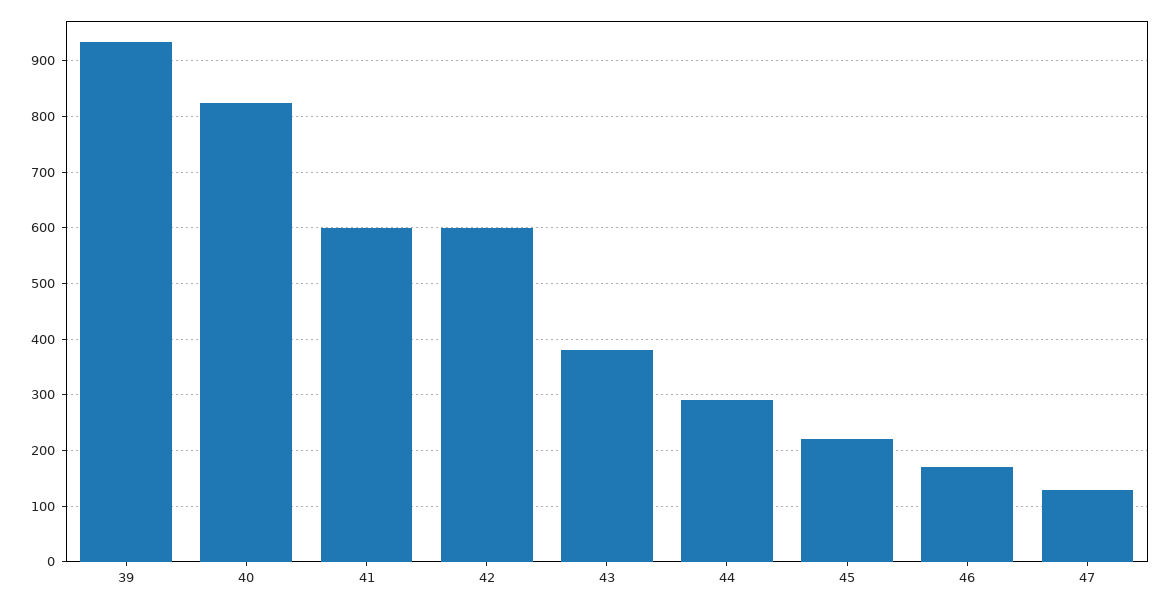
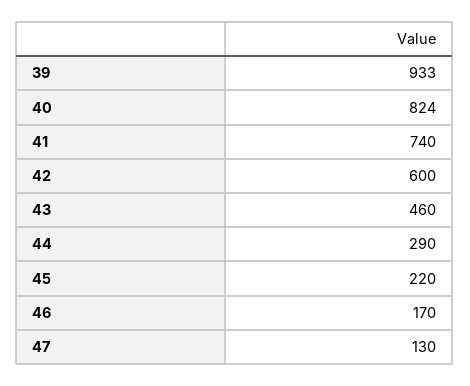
  {
    "39": 933,
    "40": 824,
-   "41": 600,
+   "41": 740,
    "42": 600,
-   "43": 380,
+   "43": 460,
    "44": 290,
    "45": 220,
    "46": 170,
    "47": 130
  }

